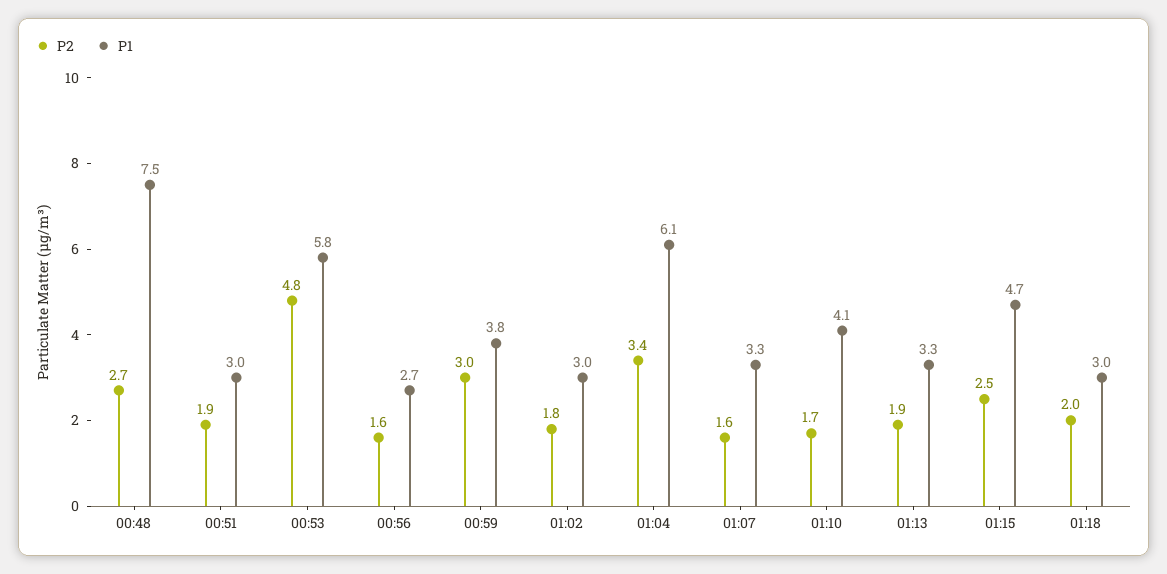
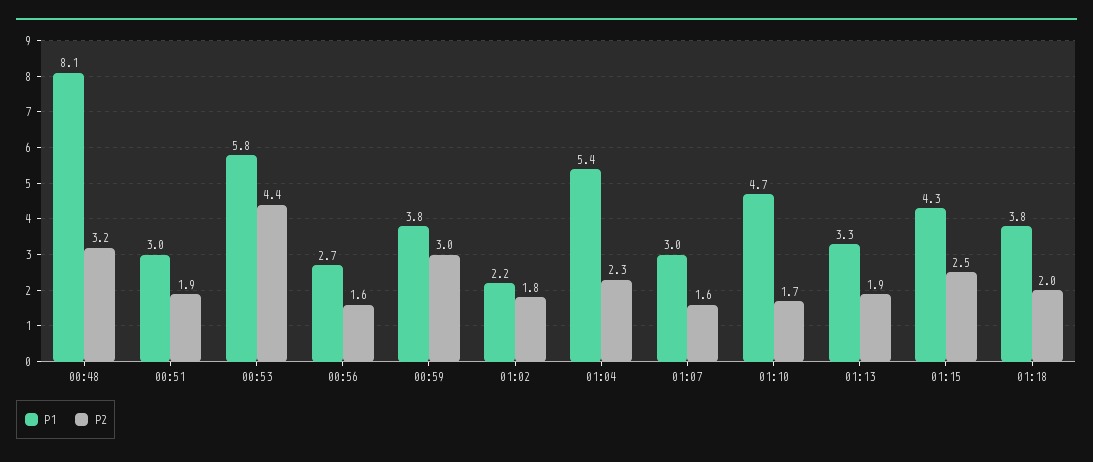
  {
    "P2": {
-     "00:48": 2.7,
+     "00:48": 3.2,
      "00:51": 1.9,
-     "00:53": 4.8,
+     "00:53": 4.4,
      "00:56": 1.6,
      "00:59": 3,
      "01:02": 1.8,
-     "01:04": 3.4,
+     "01:04": 2.3,
      "01:07": 1.6,
      "01:10": 1.7,
      "01:13": 1.9,
      "01:15": 2.5,
      "01:18": 2
    },
    "P1": {
-     "00:48": 7.5,
+     "00:48": 8.1,
      "00:51": 3,
      "00:53": 5.8,
      "00:56": 2.7,
      "00:59": 3.8,
-     "01:02": 3,
+     "01:02": 2.2,
-     "01:04": 6.1,
+     "01:04": 5.4,
-     "01:07": 3.3,
+     "01:07": 3,
-     "01:10": 4.1,
+     "01:10": 4.7,
      "01:13": 3.3,
-     "01:15": 4.7,
+     "01:15": 4.3,
-     "01:18": 3
+     "01:18": 3.8
    }
  }

